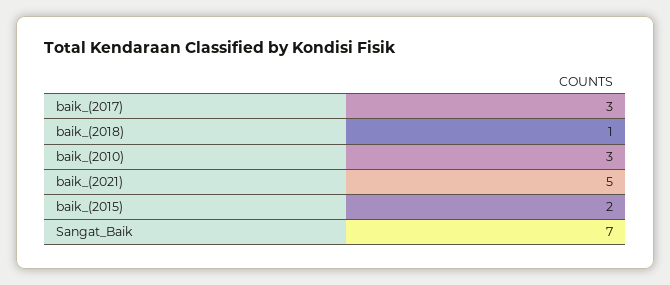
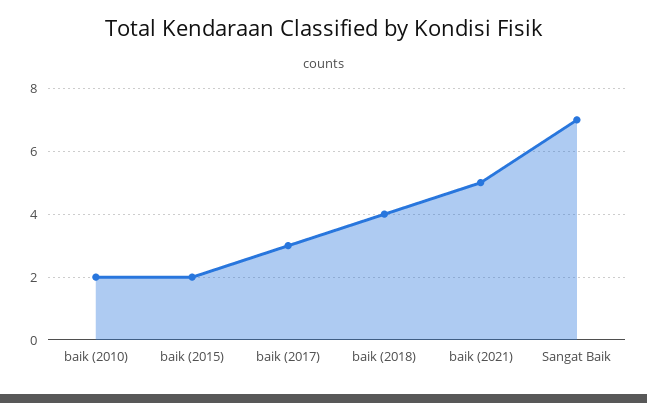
  {
    "baik_(2017)": 3,
-   "baik_(2018)": 1,
+   "baik_(2018)": 4,
-   "baik_(2010)": 3,
+   "baik_(2010)": 2,
    "baik_(2021)": 5,
    "baik_(2015)": 2,
    "Sangat_Baik": 7
  }

